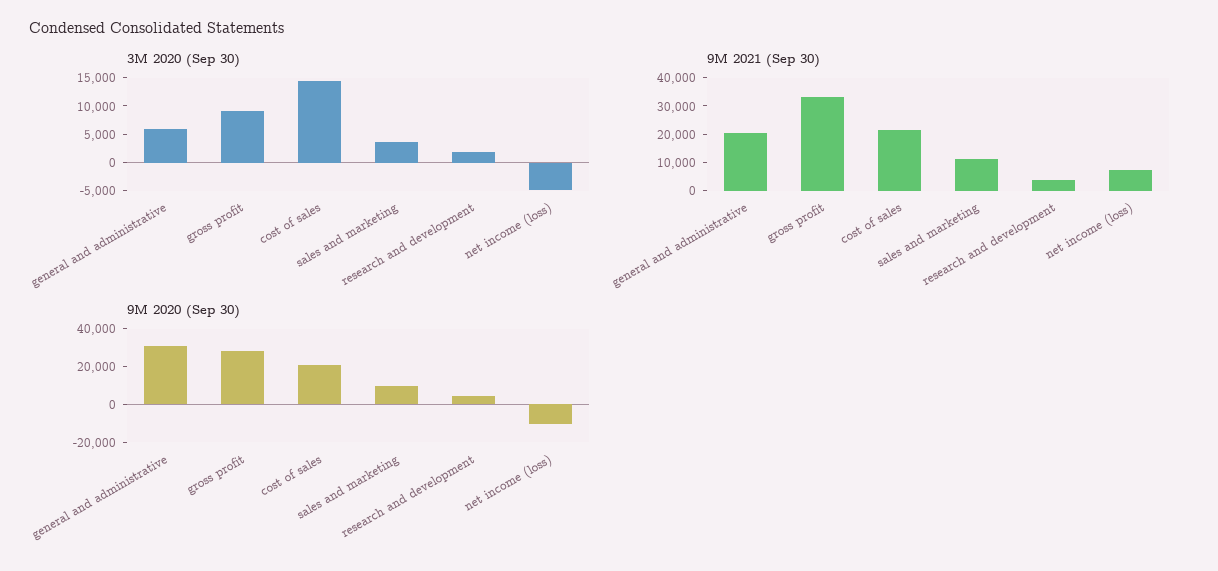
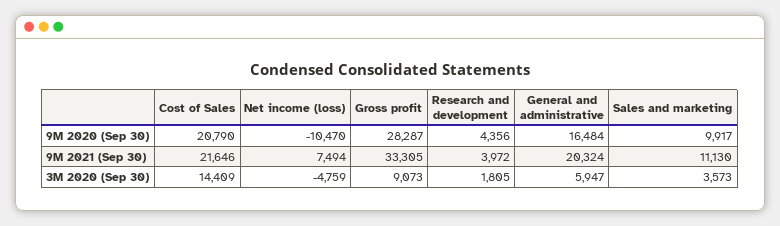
  {
    "3M 2020 (Sep 30)": {
      "general and administrative": 5947,
      "gross profit": 9073,
      "cost of sales": 14409,
      "sales and marketing": 3573,
      "research and development": 1805,
      "net income (loss)": -4759
    },
    "9M 2021 (Sep 30)": {
      "general and administrative": 20324,
      "gross profit": 33305,
      "cost of sales": 21646,
      "sales and marketing": 11130,
      "research and development": 3972,
      "net income (loss)": 7494
    },
    "9M 2020 (Sep 30)": {
-     "general and administrative": 30000,
+     "general and administrative": 16484,
      "gross profit": 28287,
      "cost of sales": 20790,
      "sales and marketing": 9917,
      "research and development": 4356,
      "net income (loss)": -10470
    }
  }

